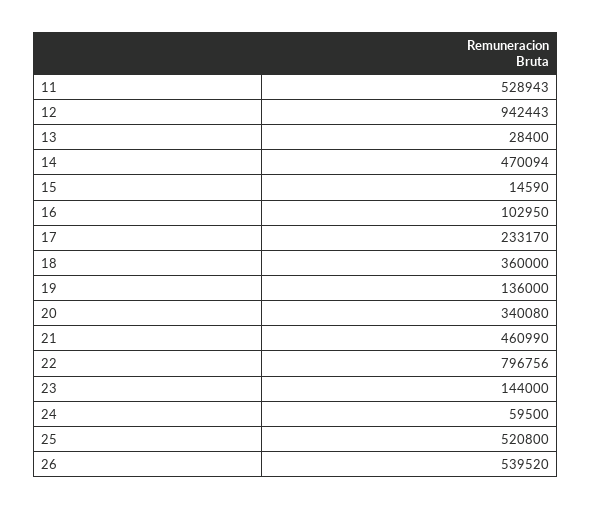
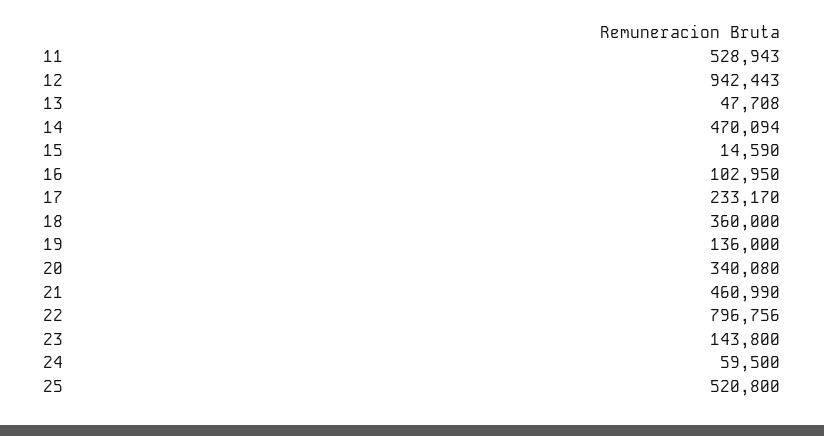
  {
    "11": 528943,
    "12": 942443,
-   "13": 28400,
+   "13": 47708,
    "14": 470094,
    "15": 14590,
    "16": 102950,
    "17": 233170,
    "18": 360000,
    "19": 136000,
    "20": 340080,
    "21": 460990,
    "22": 796756,
-   "23": 144000,
+   "23": 143800,
    "24": 59500,
-   "25": 520800,
+   "25": 520800
-   "26": 539520
  }

